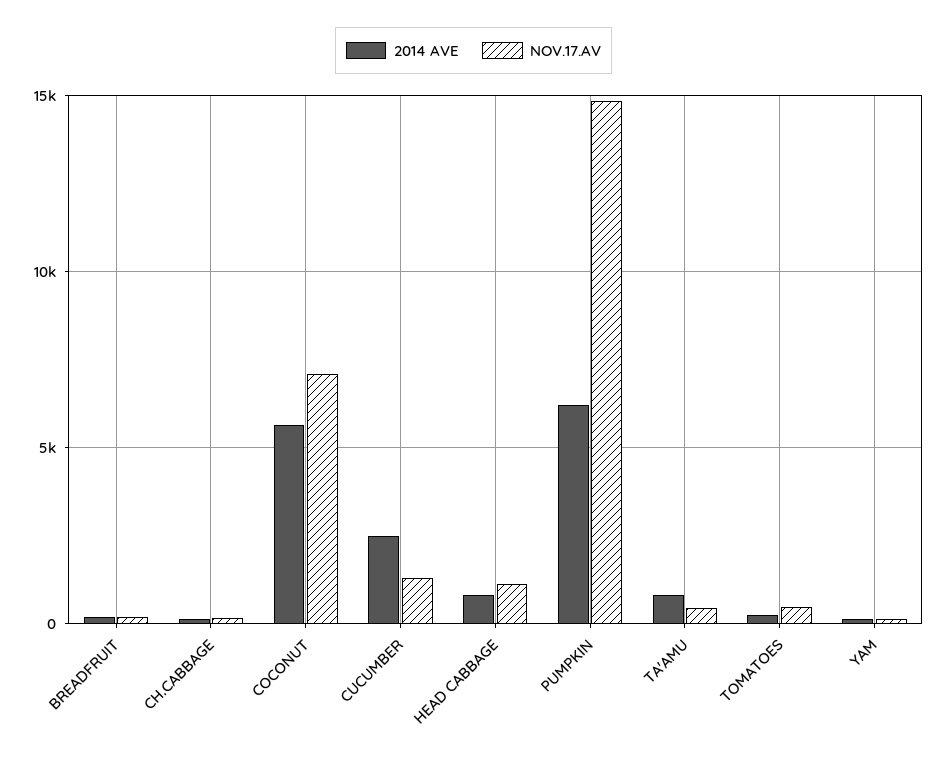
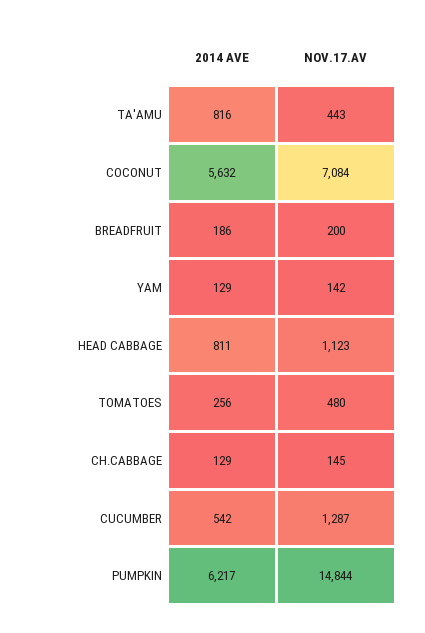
  {
    "2014 AVE": {
      "BREADFRUIT": 186,
      "CH.CABBAGE": 129,
      "COCONUT": 5632,
-     "CUCUMBER": 2500,
+     "CUCUMBER": 542,
      "HEAD CABBAGE": 811,
      "PUMPKIN": 6217,
      "TA'AMU": 816,
      "TOMATOES": 256,
      "YAM": 129
    },
    "NOV.17.AV": {
      "BREADFRUIT": 200,
      "CH.CABBAGE": 145,
      "COCONUT": 7084,
      "CUCUMBER": 1287,
      "HEAD CABBAGE": 1123,
      "PUMPKIN": 14844,
      "TA'AMU": 443,
      "TOMATOES": 480,
      "YAM": 142
    }
  }

